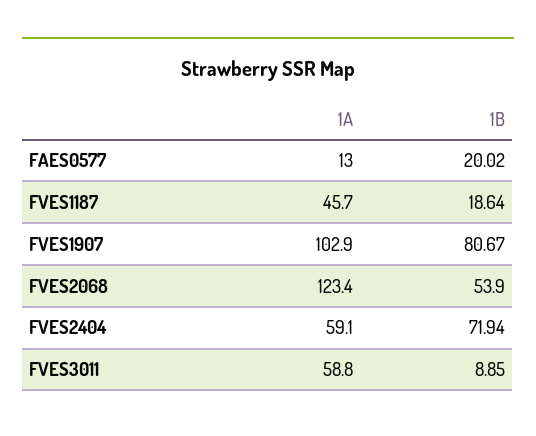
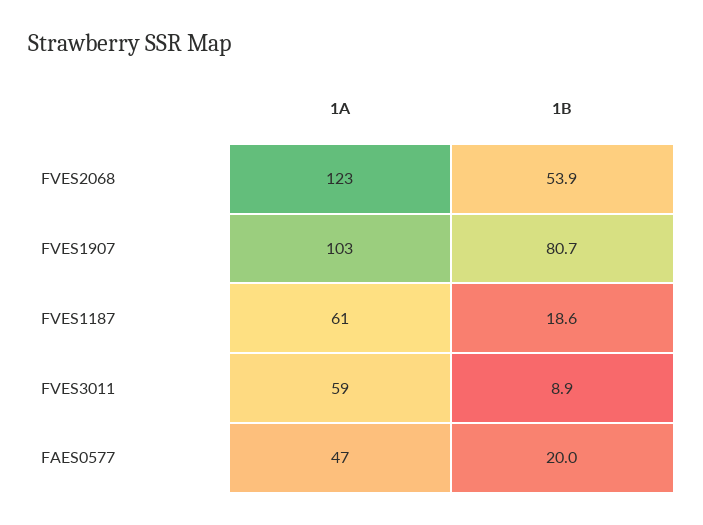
  {
    "1A": {
-     "FAES0577": 13,
+     "FAES0577": 47,
-     "FVES1187": 45.7,
+     "FVES1187": 61,
      "FVES1907": 102.9,
      "FVES2068": 123.4,
-     "FVES2404": 59.1,
      "FVES3011": 58.8
    },
    "1B": {
      "FAES0577": 20.02,
      "FVES1187": 18.64,
      "FVES1907": 80.67,
      "FVES2068": 53.9,
-     "FVES2404": 71.94,
      "FVES3011": 8.85
    }
  }

